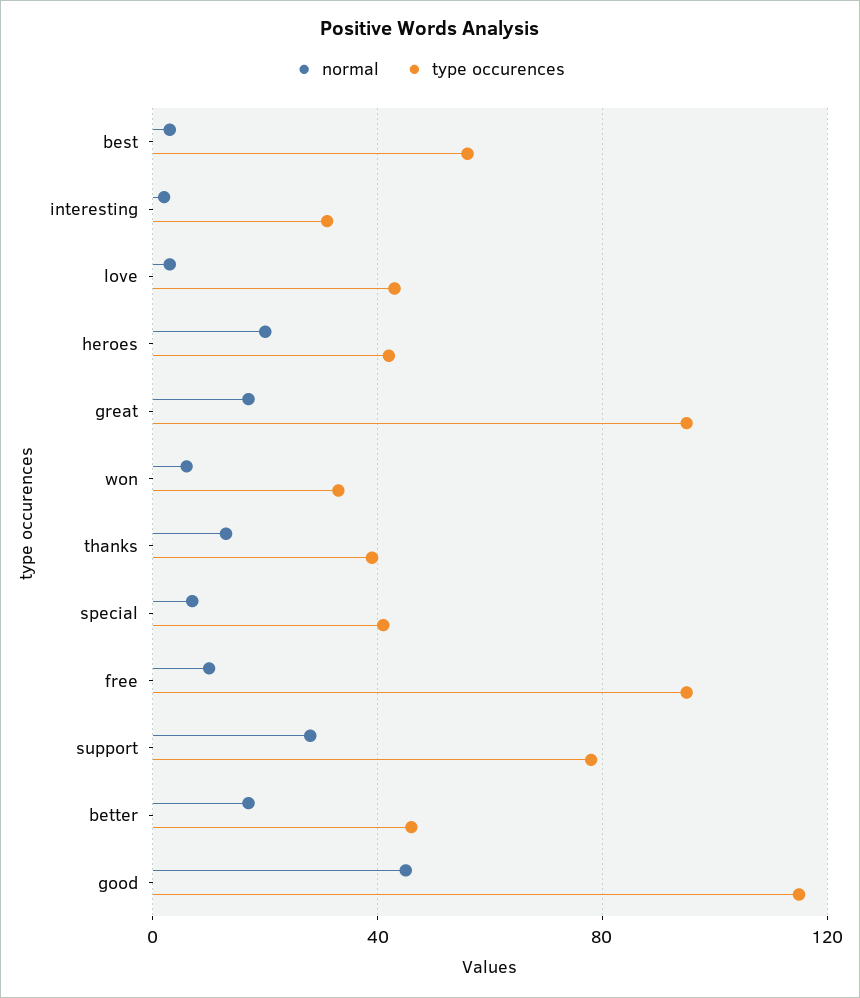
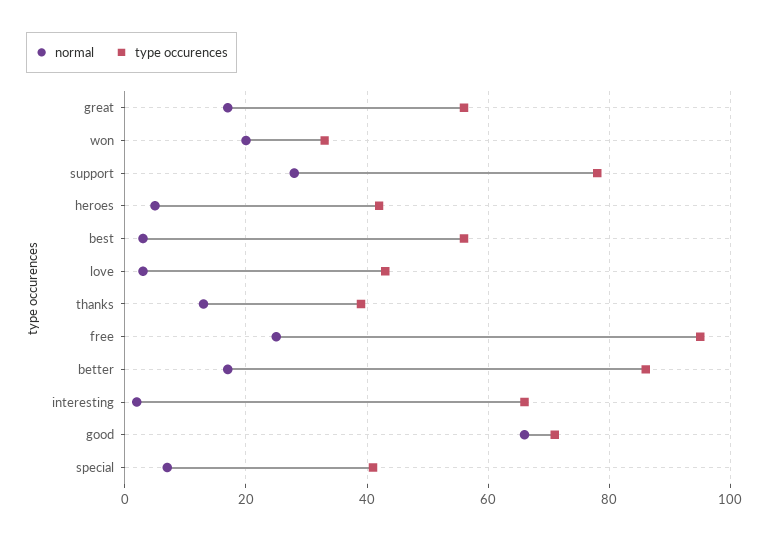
  {
    "normal": {
      "best": 5,
      "interesting": 0,
      "love": 5,
-     "heroes": 20,
+     "heroes": 5,
      "great": 15,
-     "won": 5,
+     "won": 20,
      "thanks": 15,
      "special": 5,
-     "free": 10,
+     "free": 25,
      "support": 30,
      "better": 15,
-     "good": 45
+     "good": 65
    },
    "type occurences": {
      "best": 55,
-     "interesting": 30,
+     "interesting": 65,
      "love": 45,
      "heroes": 40,
-     "great": 95,
+     "great": 55,
      "won": 35,
      "thanks": 40,
      "special": 40,
      "free": 95,
      "support": 80,
-     "better": 45,
+     "better": 85,
-     "good": 115
+     "good": 70
    }
  }

